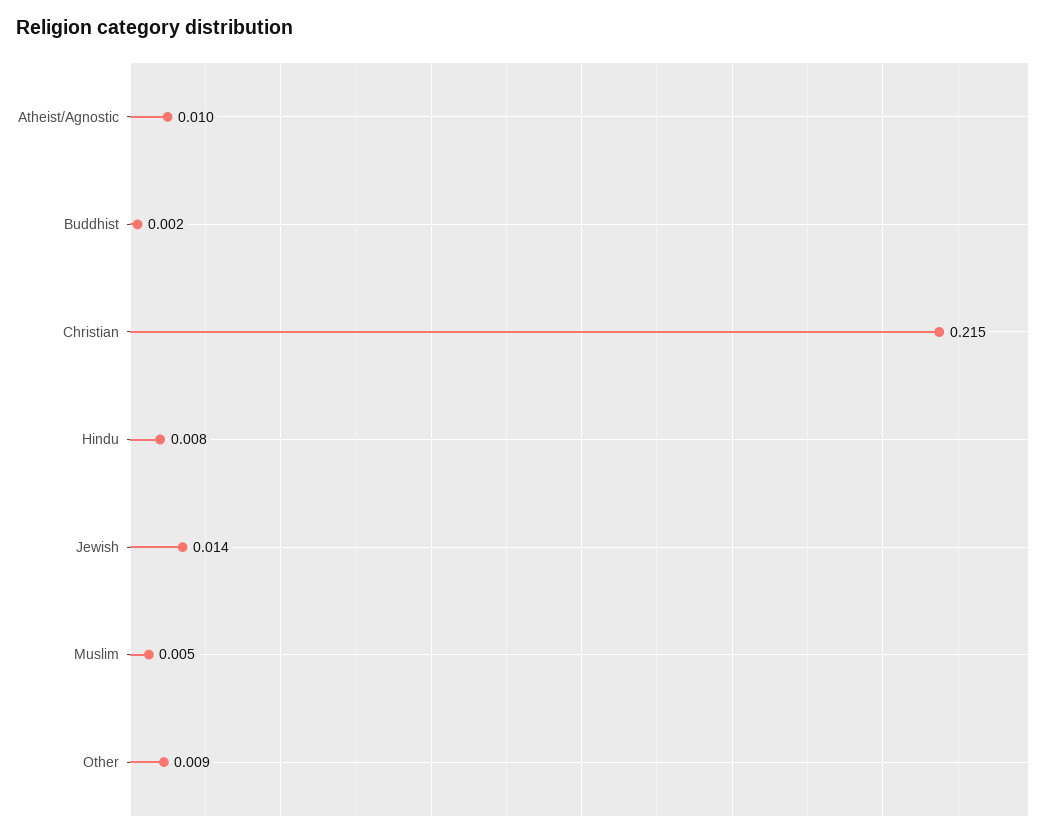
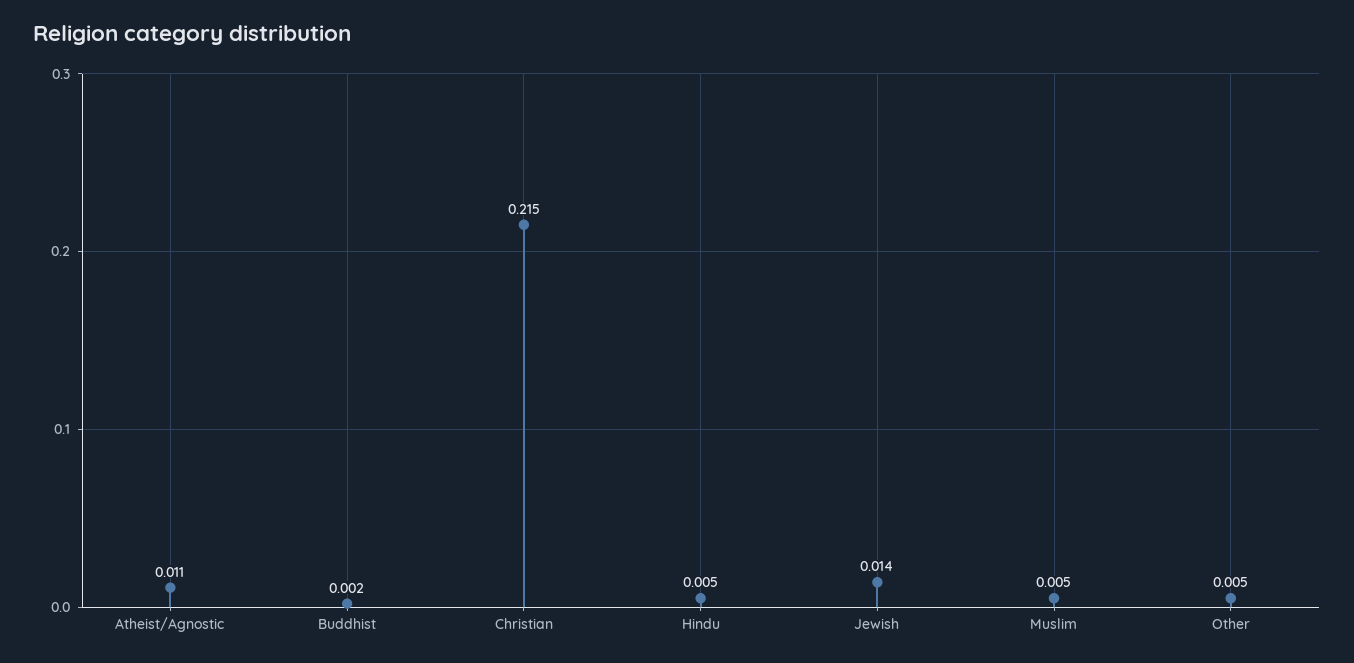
  {
-   "Atheist/Agnostic": 0.01,
+   "Atheist/Agnostic": 0.011,
    "Buddhist": 0.002,
    "Christian": 0.215,
-   "Hindu": 0.008,
+   "Hindu": 0.005,
    "Jewish": 0.014,
    "Muslim": 0.005,
-   "Other": 0.009
+   "Other": 0.005
  }

